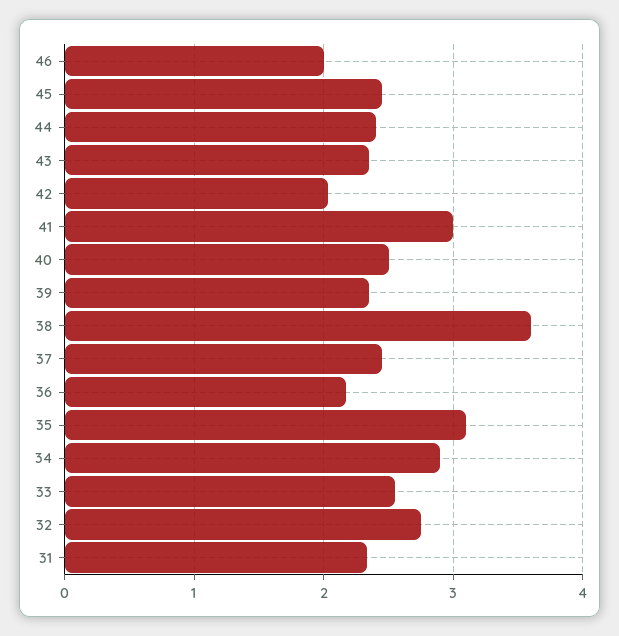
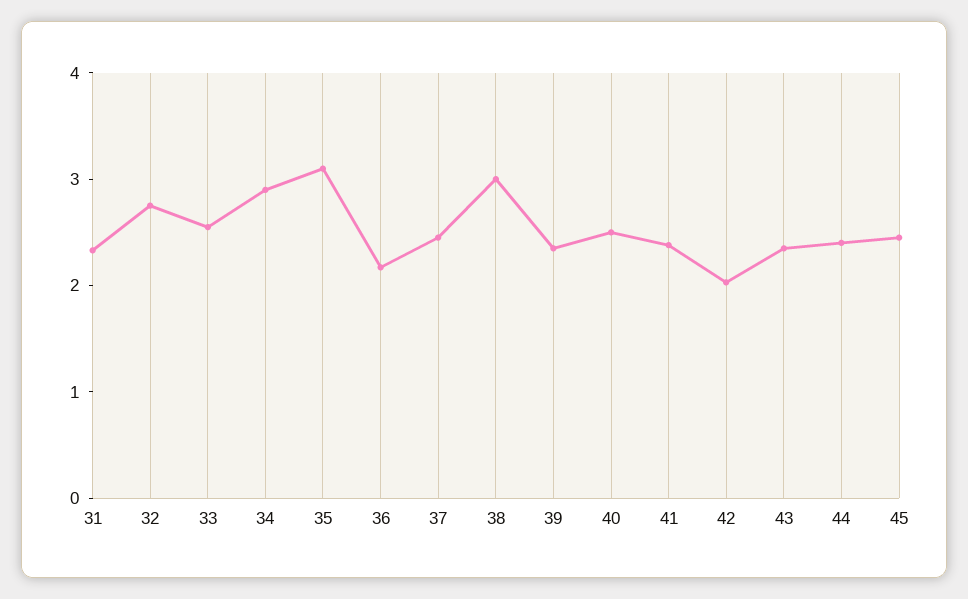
  {
-   "46": 2,
    "45": 2.5,
    "44": 2.4,
    "43": 2.4,
    "42": 2,
-   "41": 3,
+   "41": 2.4,
    "40": 2.5,
    "39": 2.4,
-   "38": 3.6,
+   "38": 3,
    "37": 2.5,
    "36": 2.2,
    "35": 3.1,
    "34": 2.9,
    "33": 2.6,
    "32": 2.8,
    "31": 2.3
  }

